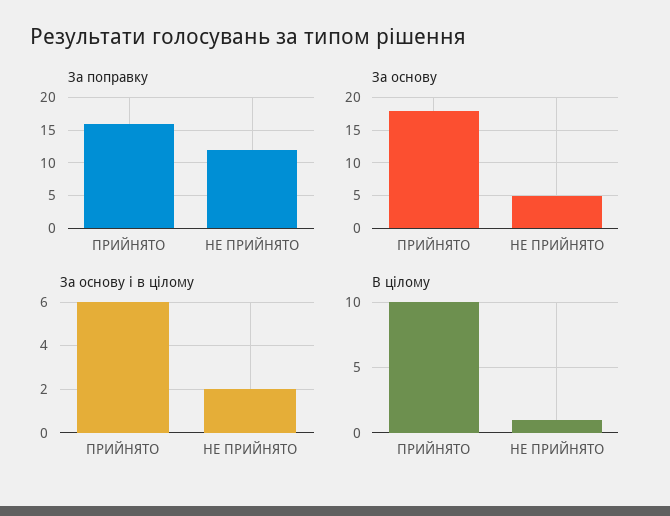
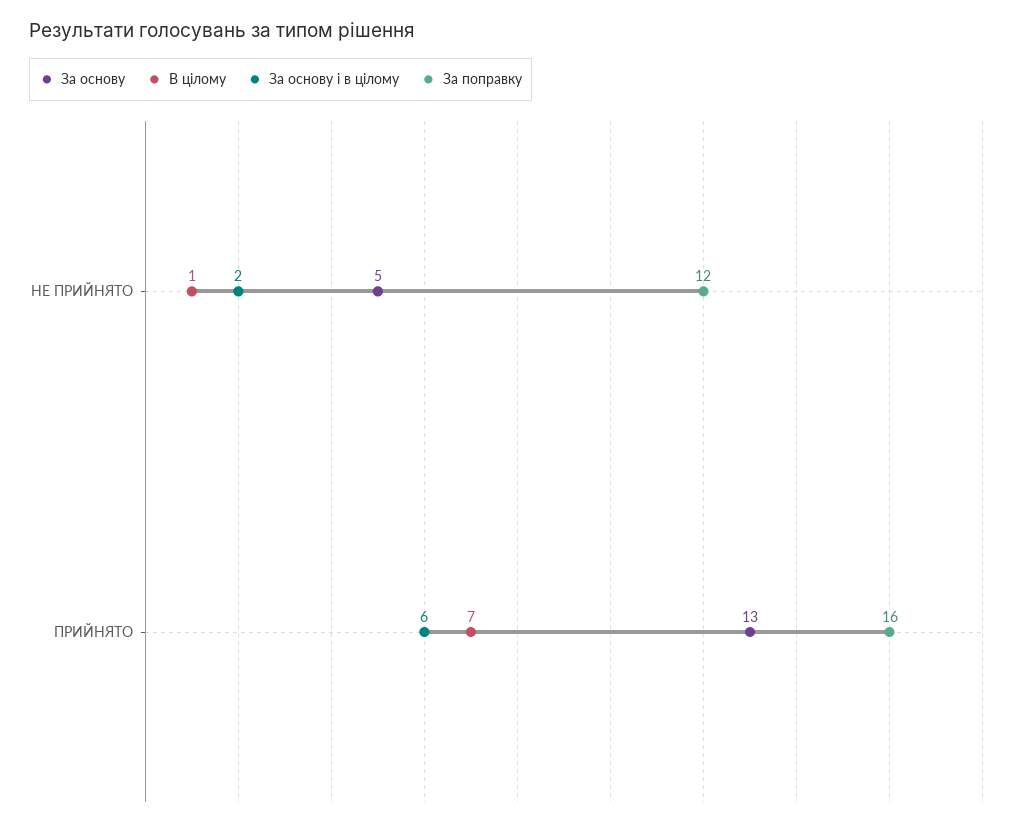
  {
    "За поправку": {
      "ПРИЙНЯТО": 16,
      "НЕ ПРИЙНЯТО": 12
    },
    "За основу": {
-     "ПРИЙНЯТО": 18,
+     "ПРИЙНЯТО": 13,
      "НЕ ПРИЙНЯТО": 5
    },
    "За основу і в цілому": {
      "ПРИЙНЯТО": 6,
      "НЕ ПРИЙНЯТО": 2
    },
    "В цілому": {
-     "ПРИЙНЯТО": 10,
+     "ПРИЙНЯТО": 7,
      "НЕ ПРИЙНЯТО": 1
    }
  }

